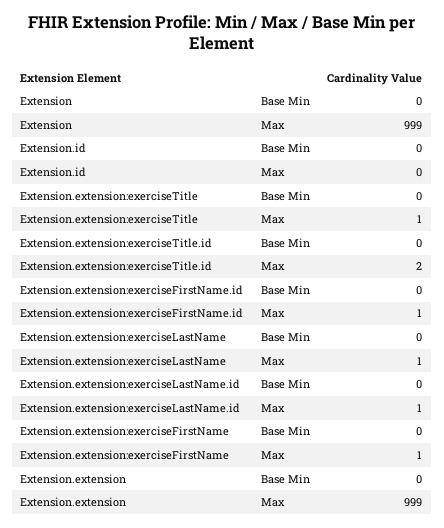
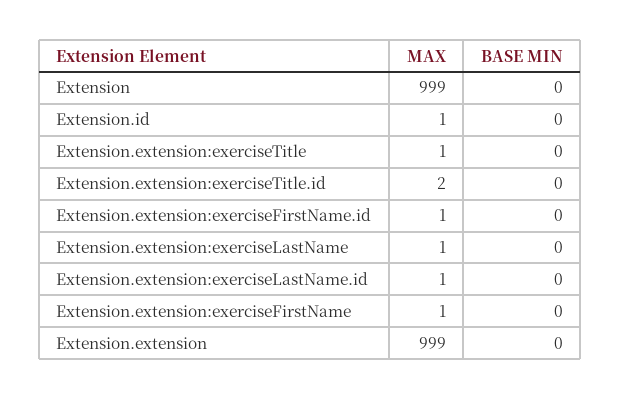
  {
    "Extension": {
      "Base Min": 0,
      "Max": 999
    },
    "Extension.id": {
      "Base Min": 0,
-     "Max": 0
+     "Max": 1
    },
    "Extension.extension:exerciseTitle": {
      "Base Min": 0,
      "Max": 1
    },
    "Extension.extension:exerciseTitle.id": {
      "Base Min": 0,
      "Max": 2
    },
    "Extension.extension:exerciseFirstName.id": {
      "Base Min": 0,
      "Max": 1
    },
    "Extension.extension:exerciseLastName": {
      "Base Min": 0,
      "Max": 1
    },
    "Extension.extension:exerciseLastName.id": {
      "Base Min": 0,
      "Max": 1
    },
    "Extension.extension:exerciseFirstName": {
      "Base Min": 0,
      "Max": 1
    },
    "Extension.extension": {
      "Base Min": 0,
      "Max": 999
    }
  }

